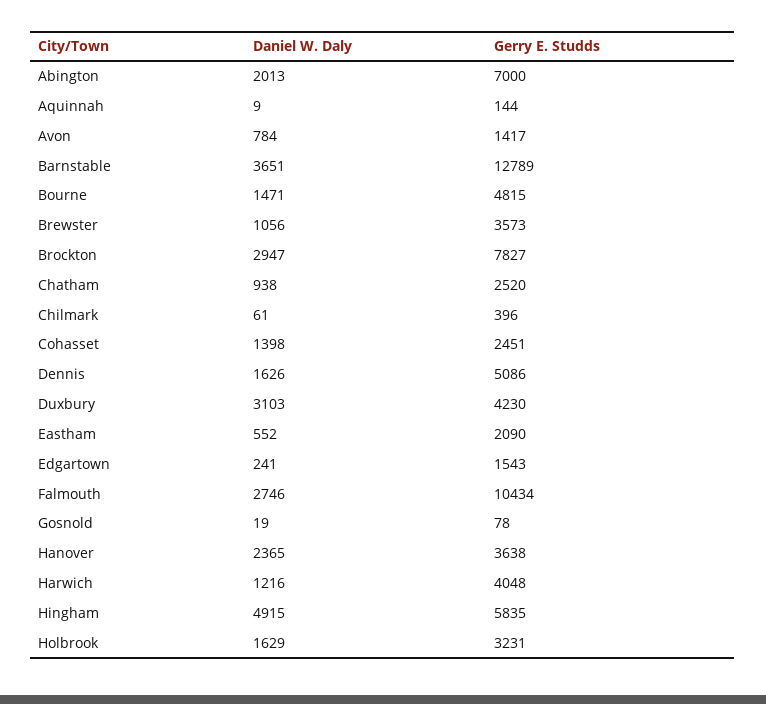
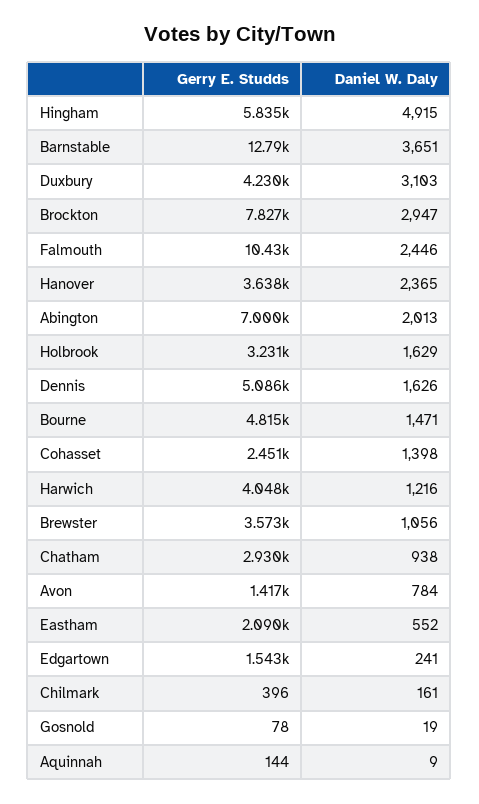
  {
    "Daniel W. Daly": {
      "Abington": 2013,
      "Aquinnah": 9,
      "Avon": 784,
      "Barnstable": 3651,
      "Bourne": 1471,
      "Brewster": 1056,
      "Brockton": 2947,
      "Chatham": 938,
-     "Chilmark": 61,
+     "Chilmark": 161,
      "Cohasset": 1398,
      "Dennis": 1626,
      "Duxbury": 3103,
      "Eastham": 552,
      "Edgartown": 241,
-     "Falmouth": 2746,
+     "Falmouth": 2446,
      "Gosnold": 19,
      "Hanover": 2365,
      "Harwich": 1216,
      "Hingham": 4915,
      "Holbrook": 1629
    },
    "Gerry E. Studds": {
      "Abington": 7000,
      "Aquinnah": 144,
      "Avon": 1417,
      "Barnstable": 12789,
      "Bourne": 4815,
      "Brewster": 3573,
      "Brockton": 7827,
-     "Chatham": 2520,
+     "Chatham": 2930,
      "Chilmark": 396,
      "Cohasset": 2451,
      "Dennis": 5086,
      "Duxbury": 4230,
      "Eastham": 2090,
      "Edgartown": 1543,
      "Falmouth": 10434,
      "Gosnold": 78,
      "Hanover": 3638,
      "Harwich": 4048,
      "Hingham": 5835,
      "Holbrook": 3231
    }
  }

